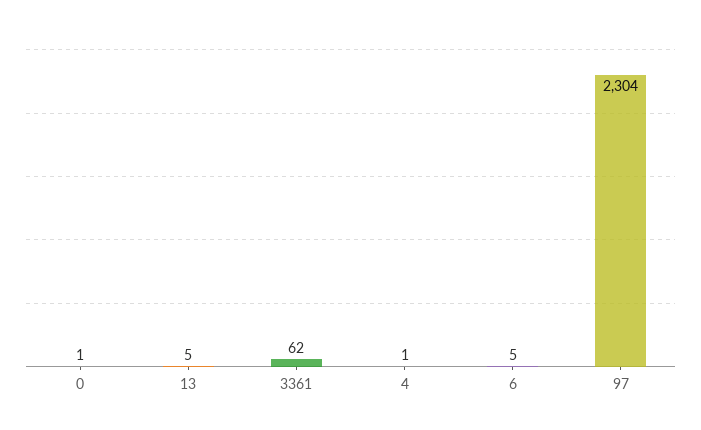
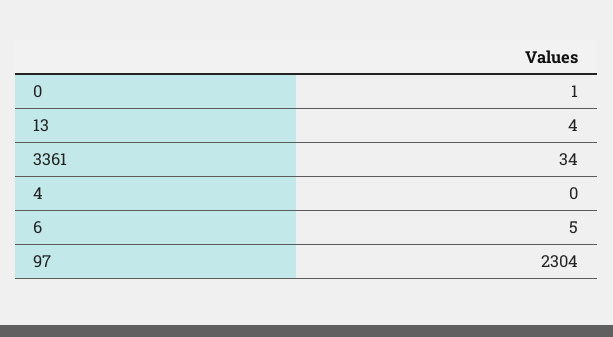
  {
    "0": 1,
-   "13": 5,
+   "13": 4,
-   "3361": 62,
+   "3361": 34,
-   "4": 1,
+   "4": 0,
    "6": 5,
    "97": 2304
  }

